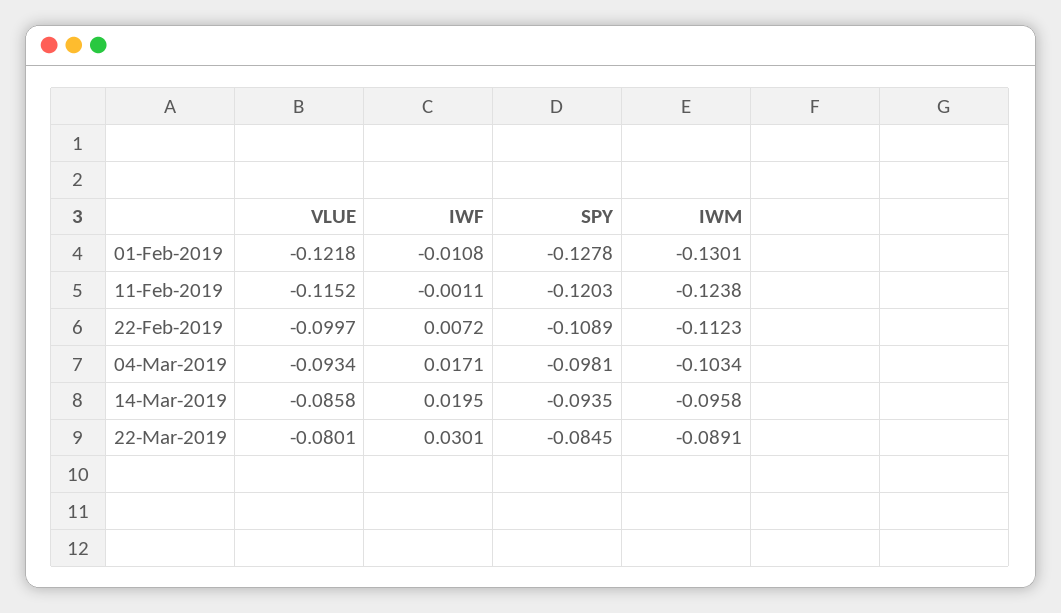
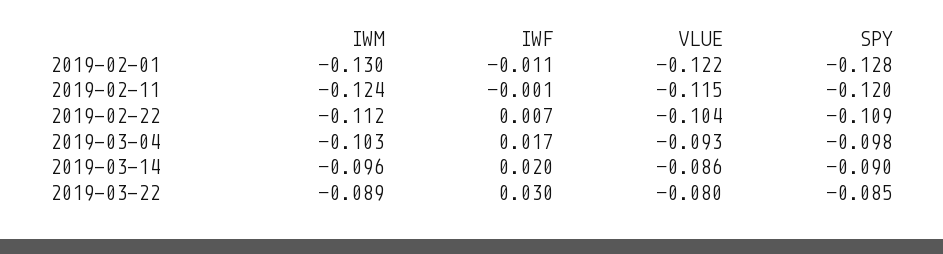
  {
    "VLUE": {
      "01-Feb-2019": -0.1218,
      "11-Feb-2019": -0.1152,
-     "22-Feb-2019": -0.0997,
+     "22-Feb-2019": -0.104,
      "04-Mar-2019": -0.0934,
      "14-Mar-2019": -0.0858,
      "22-Mar-2019": -0.0801
    },
    "IWF": {
      "01-Feb-2019": -0.0108,
      "11-Feb-2019": -0.0011,
      "22-Feb-2019": 0.0072,
      "04-Mar-2019": 0.0171,
      "14-Mar-2019": 0.0195,
      "22-Mar-2019": 0.0301
    },
    "SPY": {
      "01-Feb-2019": -0.1278,
      "11-Feb-2019": -0.1203,
      "22-Feb-2019": -0.1089,
      "04-Mar-2019": -0.0981,
-     "14-Mar-2019": -0.0935,
+     "14-Mar-2019": -0.09,
      "22-Mar-2019": -0.0845
    },
    "IWM": {
      "01-Feb-2019": -0.1301,
      "11-Feb-2019": -0.1238,
      "22-Feb-2019": -0.1123,
      "04-Mar-2019": -0.1034,
      "14-Mar-2019": -0.0958,
      "22-Mar-2019": -0.0891
    }
  }

